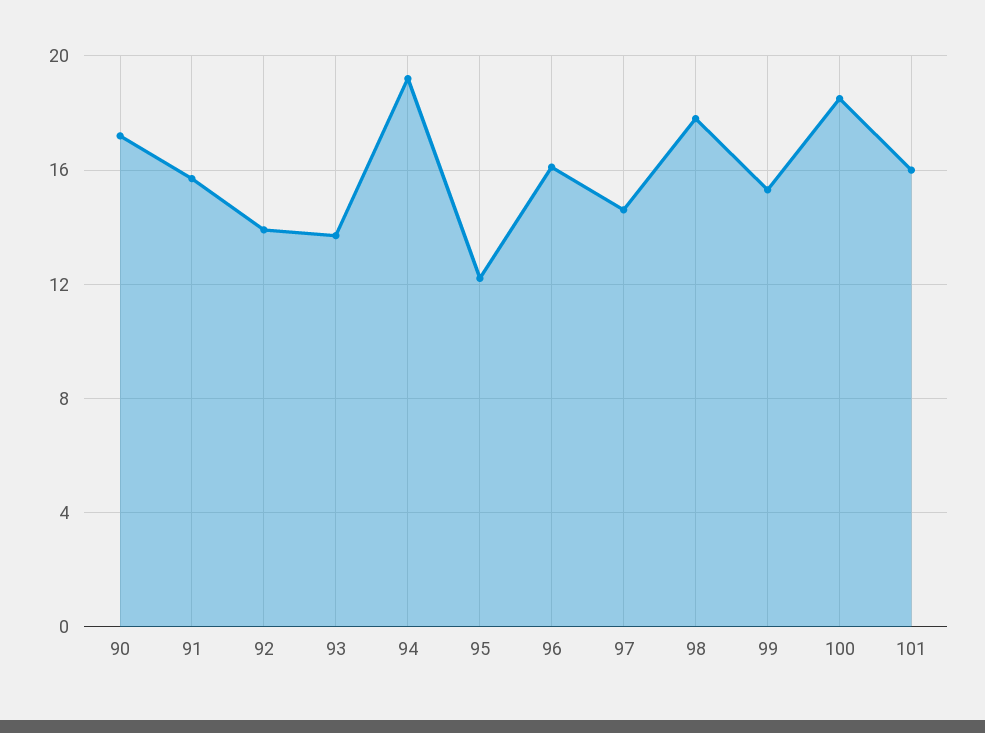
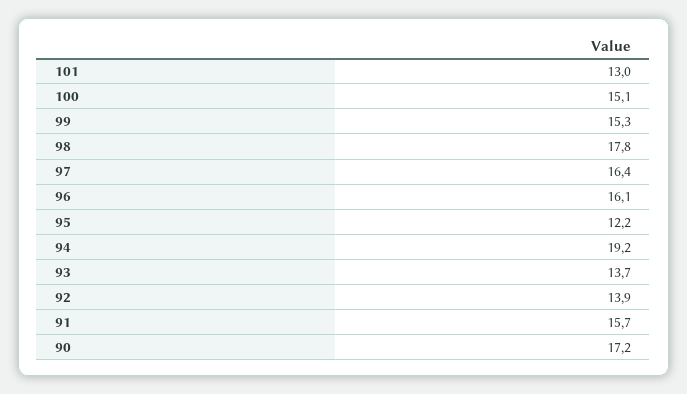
  {
    "90": 17.2,
    "91": 15.7,
    "92": 13.9,
    "93": 13.7,
    "94": 19.2,
    "95": 12.2,
    "96": 16.1,
-   "97": 14.5,
+   "97": 16.4,
    "98": 17.8,
    "99": 15.3,
-   "100": 18.5,
+   "100": 15.1,
-   "101": 16
+   "101": 13
  }

